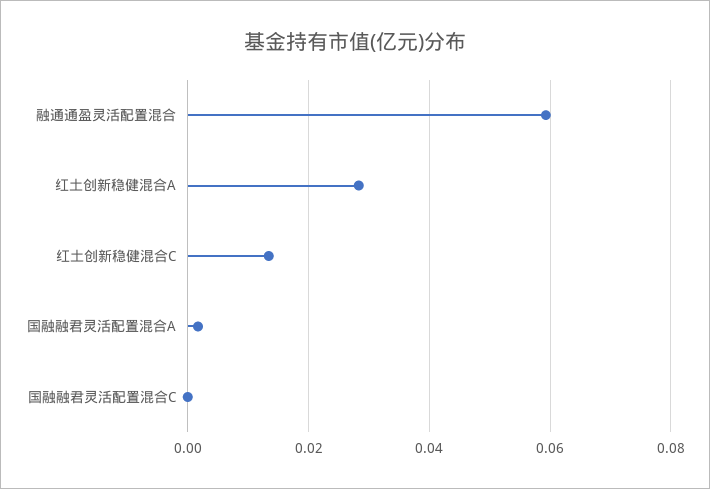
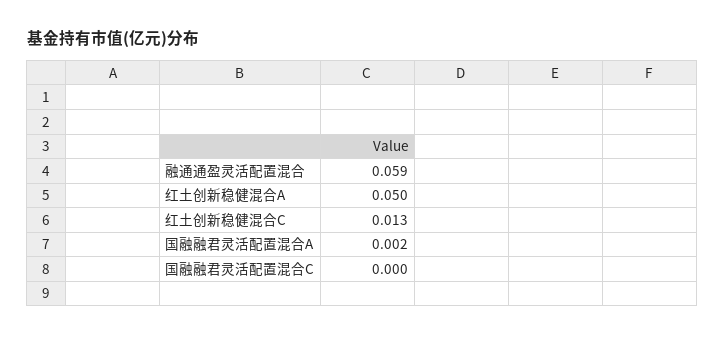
  {
    "融通通盈灵活配置混合": 0.059,
-   "红土创新稳健混合A": 0.028,
+   "红土创新稳健混合A": 0.05,
    "红土创新稳健混合C": 0.013,
    "国融融君灵活配置混合A": 0.002,
    "国融融君灵活配置混合C": 0
  }

